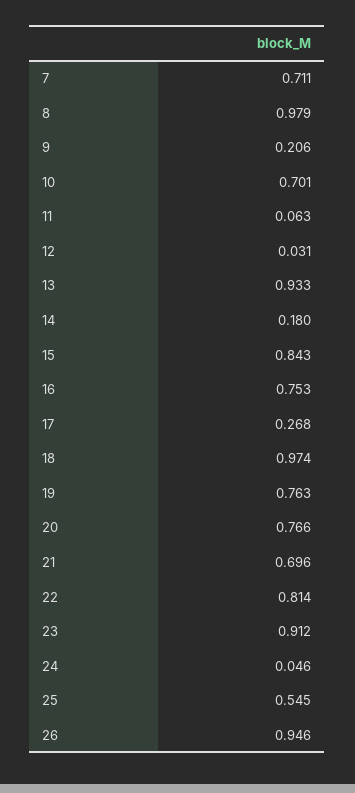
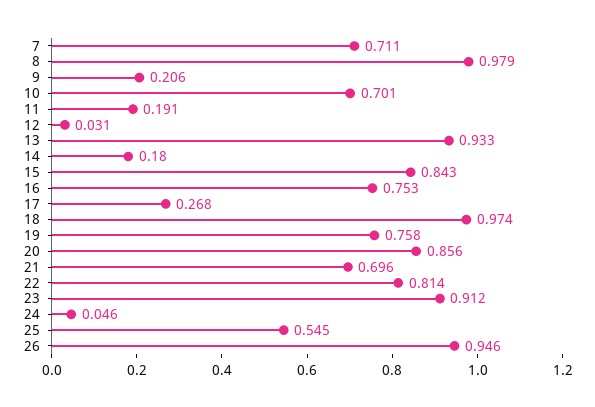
  {
    "7": 0.711,
    "8": 0.979,
    "9": 0.206,
    "10": 0.701,
-   "11": 0.063,
+   "11": 0.191,
    "12": 0.031,
    "13": 0.933,
    "14": 0.18,
    "15": 0.843,
    "16": 0.753,
    "17": 0.268,
    "18": 0.974,
-   "19": 0.763,
+   "19": 0.758,
-   "20": 0.766,
+   "20": 0.856,
    "21": 0.696,
    "22": 0.814,
    "23": 0.912,
    "24": 0.046,
    "25": 0.545,
    "26": 0.946
  }

